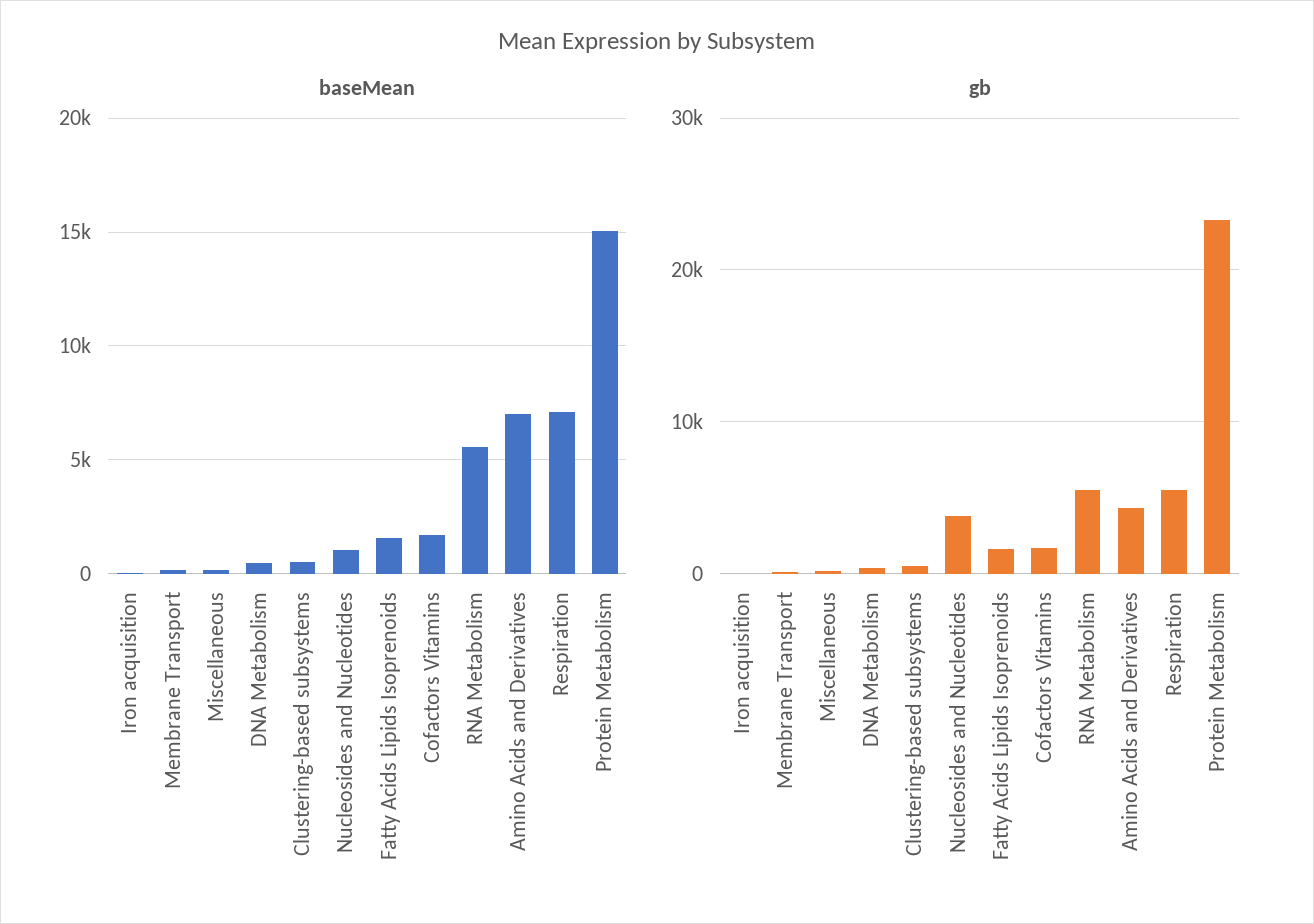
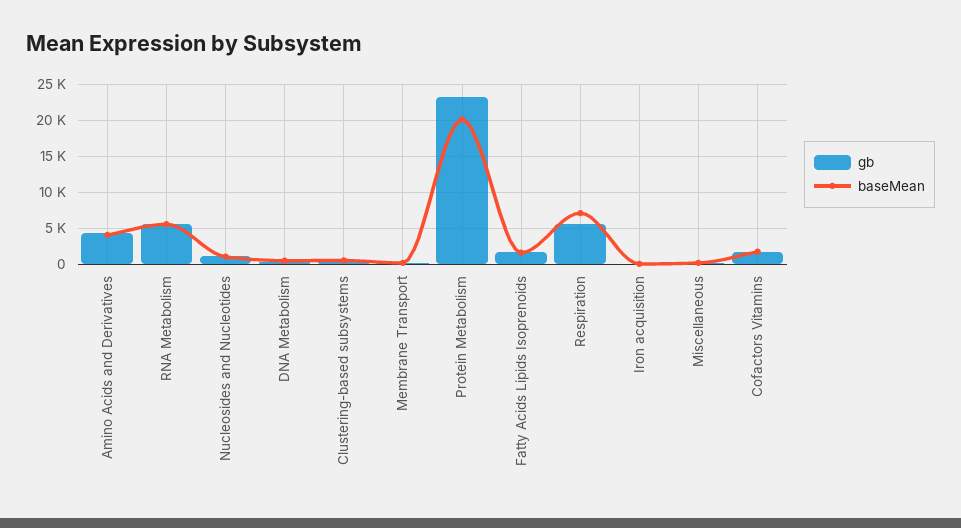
  {
    "baseMean": {
      "Iron acquisition": 0,
      "Membrane Transport": 0,
      "Miscellaneous": 0,
      "DNA Metabolism": 500,
      "Clustering-based subsystems": 500,
      "Nucleosides and Nucleotides": 1000,
      "Fatty Acids Lipids Isoprenoids": 1500,
      "Cofactors Vitamins": 1500,
      "RNA Metabolism": 5500,
-     "Amino Acids and Derivatives": 7000,
+     "Amino Acids and Derivatives": 4000,
      "Respiration": 7000,
-     "Protein Metabolism": 15000
+     "Protein Metabolism": 20000
    },
    "gb": {
      "Iron acquisition": 0,
      "Membrane Transport": 0,
      "Miscellaneous": 0,
      "DNA Metabolism": 0,
      "Clustering-based subsystems": 1000,
-     "Nucleosides and Nucleotides": 4000,
+     "Nucleosides and Nucleotides": 1000,
      "Fatty Acids Lipids Isoprenoids": 2000,
      "Cofactors Vitamins": 2000,
      "RNA Metabolism": 6000,
      "Amino Acids and Derivatives": 4000,
      "Respiration": 6000,
      "Protein Metabolism": 23000
    }
  }

